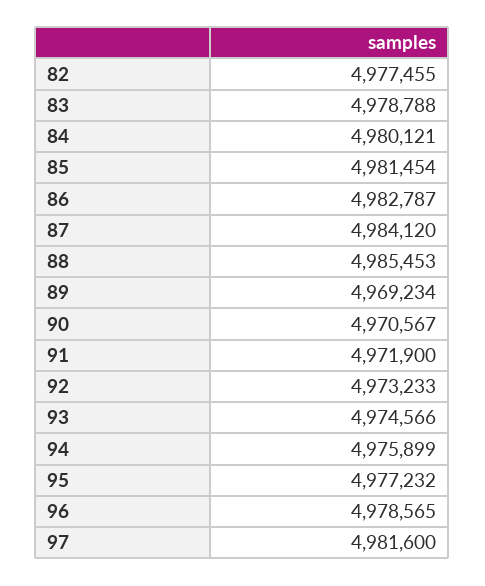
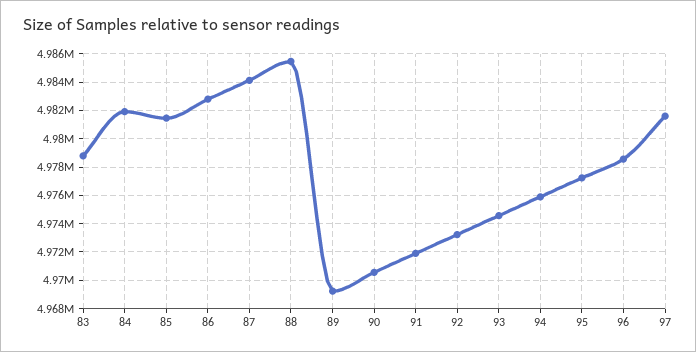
  {
-   "82": 4977455,
    "83": 4978788,
-   "84": 4980121,
+   "84": 4982000,
    "85": 4981454,
    "86": 4982787,
    "87": 4984120,
    "88": 4985453,
    "89": 4969234,
    "90": 4970567,
    "91": 4971900,
    "92": 4973233,
    "93": 4974566,
    "94": 4975899,
    "95": 4977232,
    "96": 4978565,
    "97": 4981600
  }

